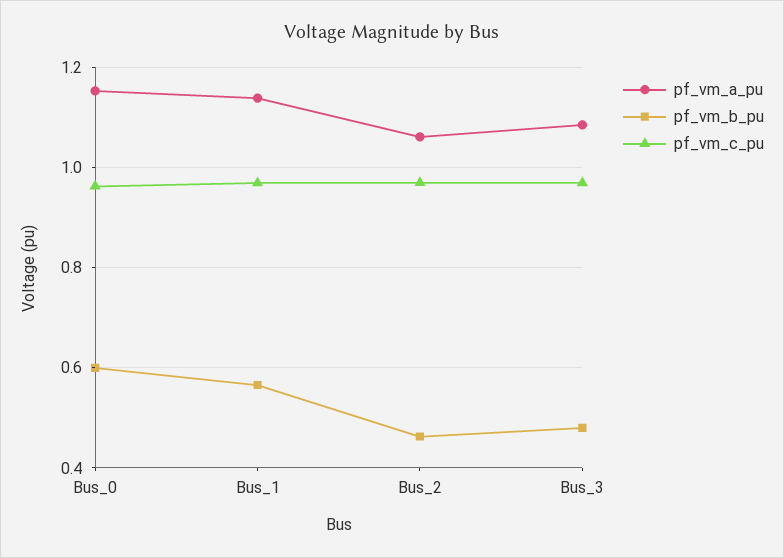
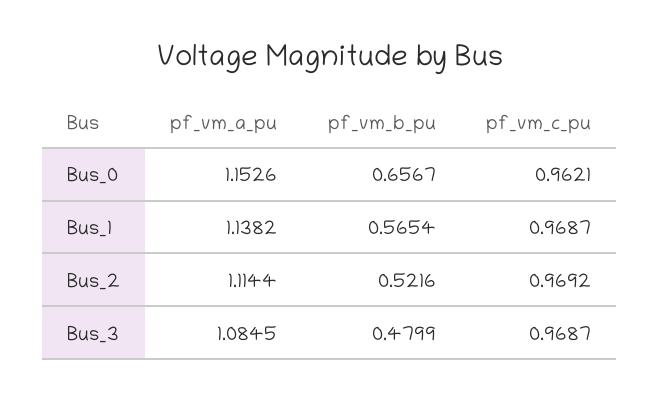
  {
    "pf_vm_a_pu": {
      "Bus_0": 1.1526,
      "Bus_1": 1.1382,
-     "Bus_2": 1.06,
+     "Bus_2": 1.1144,
      "Bus_3": 1.0845
    },
    "pf_vm_b_pu": {
-     "Bus_0": 0.6,
+     "Bus_0": 0.6567,
      "Bus_1": 0.5654,
-     "Bus_2": 0.46,
+     "Bus_2": 0.5216,
      "Bus_3": 0.4799
    },
    "pf_vm_c_pu": {
      "Bus_0": 0.9621,
      "Bus_1": 0.9687,
      "Bus_2": 0.9692,
      "Bus_3": 0.9687
    }
  }

